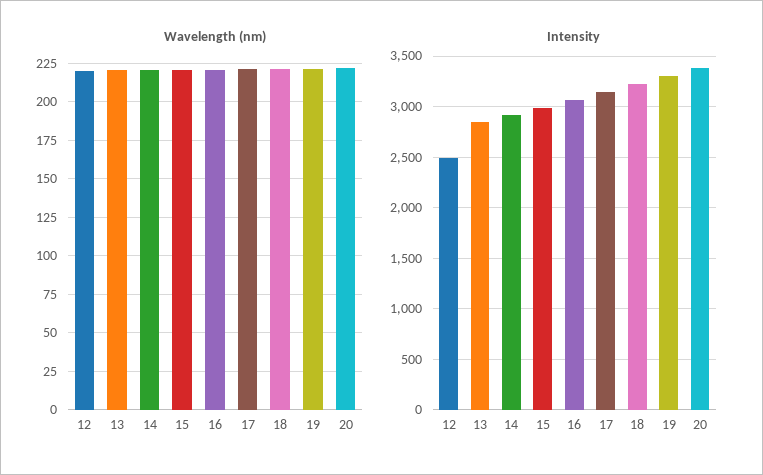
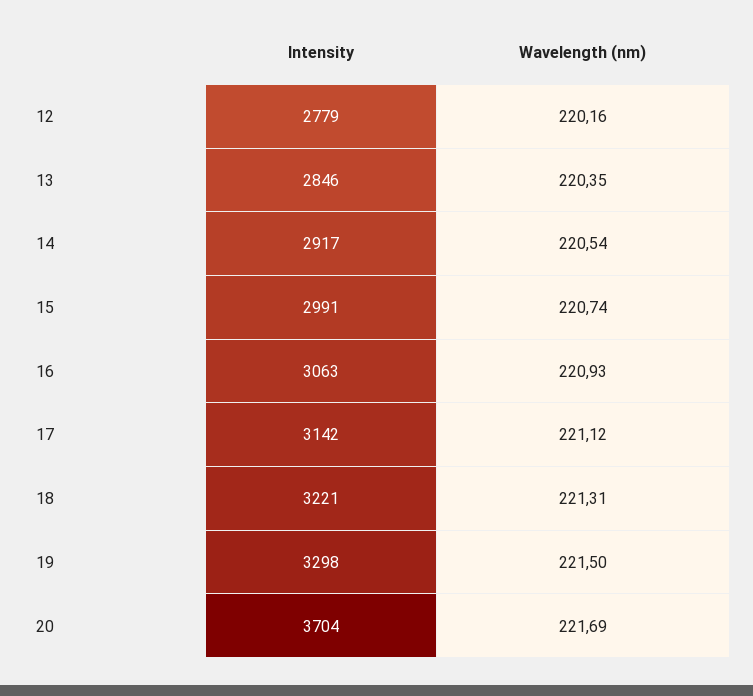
  {
    "Wavelength (nm)": {
      "12": 220.16,
      "13": 220.35,
      "14": 220.54,
      "15": 220.74,
      "16": 220.93,
      "17": 221.12,
      "18": 221.31,
      "19": 221.5,
      "20": 221.69
    },
    "Intensity": {
-     "12": 2500,
+     "12": 2779,
      "13": 2846,
      "14": 2917,
      "15": 2991,
      "16": 3063,
      "17": 3142,
      "18": 3221,
      "19": 3298,
-     "20": 3400
+     "20": 3704
    }
  }

